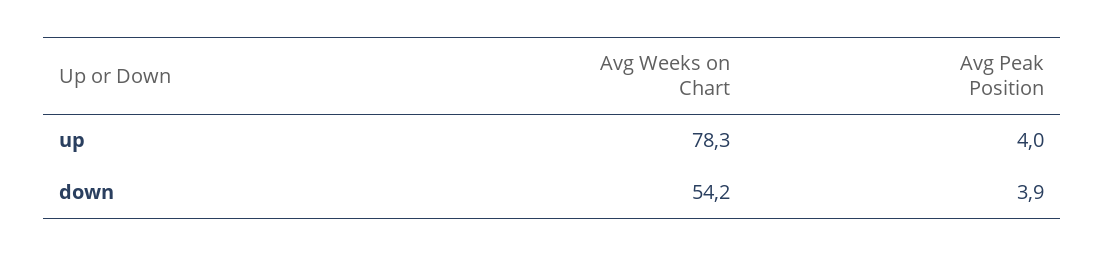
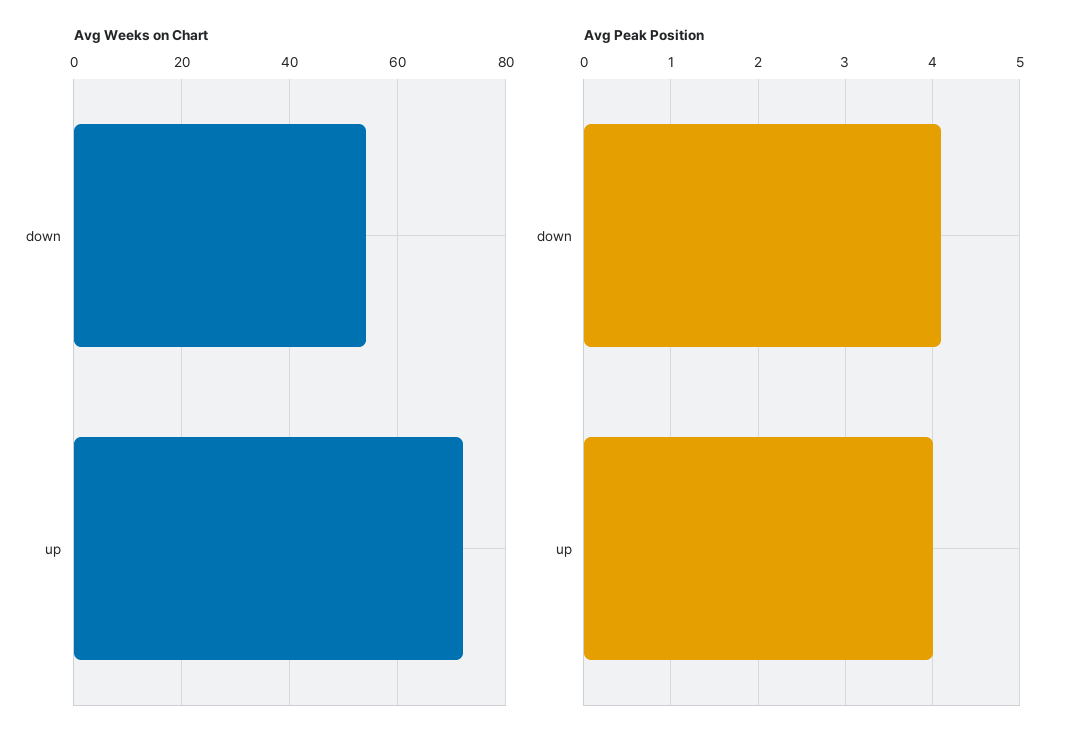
  {
    "Avg Weeks on Chart": {
-     "up": 78.3,
+     "up": 72,
      "down": 54.2
    },
    "Avg Peak Position": {
      "up": 4,
-     "down": 3.9
+     "down": 4.1
    }
  }

